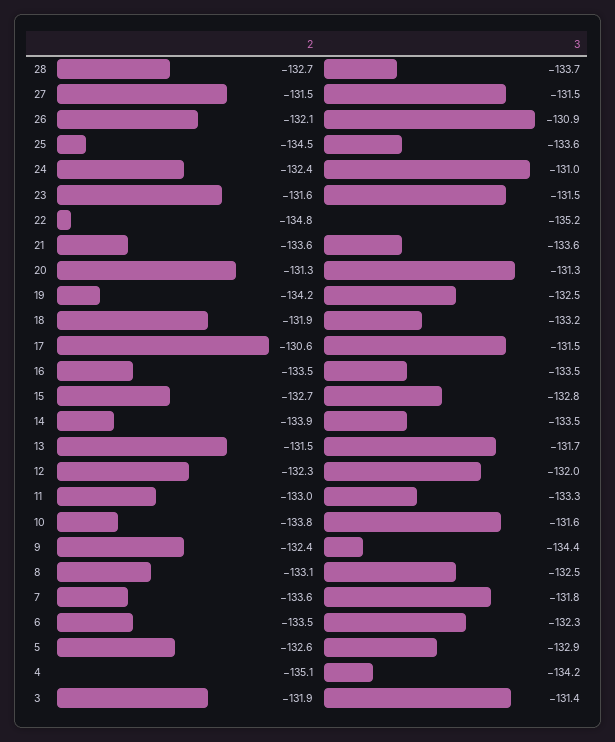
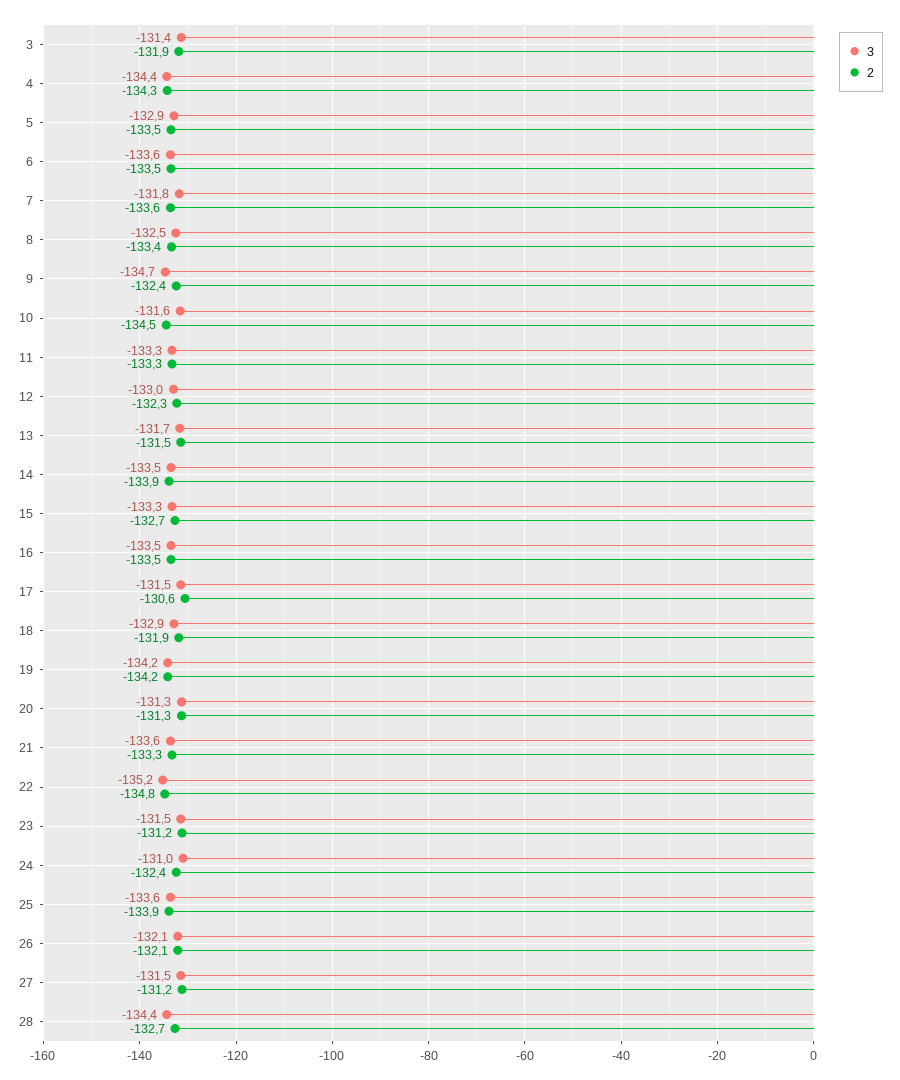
  {
    "2": {
      "28": -132.7,
-     "27": -131.5,
+     "27": -131.2,
      "26": -132.1,
-     "25": -134.5,
+     "25": -133.9,
      "24": -132.4,
-     "23": -131.6,
+     "23": -131.2,
      "22": -134.8,
-     "21": -133.6,
+     "21": -133.3,
      "20": -131.3,
      "19": -134.2,
      "18": -131.9,
      "17": -130.6,
      "16": -133.5,
      "15": -132.7,
      "14": -133.9,
      "13": -131.5,
      "12": -132.3,
-     "11": -133,
+     "11": -133.3,
-     "10": -133.8,
+     "10": -134.5,
      "9": -132.4,
-     "8": -133.1,
+     "8": -133.4,
      "7": -133.6,
      "6": -133.5,
-     "5": -132.6,
+     "5": -133.5,
-     "4": -135.1,
+     "4": -134.3,
      "3": -131.9
    },
    "3": {
-     "28": -133.7,
+     "28": -134.4,
      "27": -131.5,
-     "26": -130.9,
+     "26": -132.1,
      "25": -133.6,
      "24": -131,
      "23": -131.5,
      "22": -135.2,
      "21": -133.6,
      "20": -131.3,
-     "19": -132.5,
+     "19": -134.2,
-     "18": -133.2,
+     "18": -132.9,
      "17": -131.5,
      "16": -133.5,
-     "15": -132.8,
+     "15": -133.3,
      "14": -133.5,
      "13": -131.7,
-     "12": -132,
+     "12": -133,
      "11": -133.3,
      "10": -131.6,
-     "9": -134.4,
+     "9": -134.7,
      "8": -132.5,
      "7": -131.8,
-     "6": -132.3,
+     "6": -133.6,
      "5": -132.9,
-     "4": -134.2,
+     "4": -134.4,
      "3": -131.4
    }
  }

